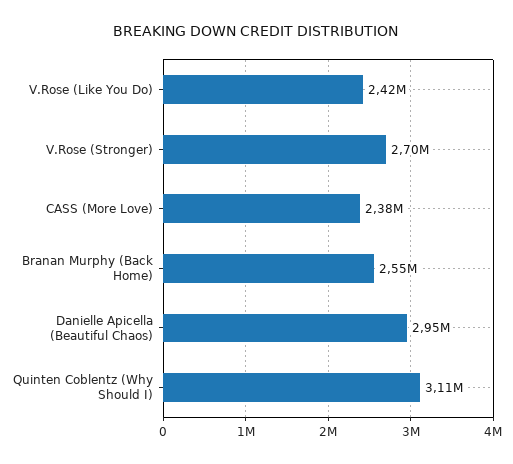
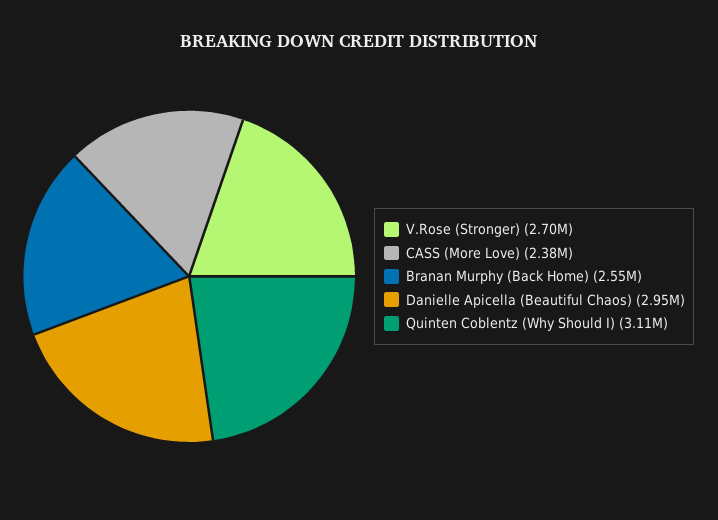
  {
-   "V.Rose (Like You Do)": 2420000,
    "V.Rose (Stronger)": 2700000,
    "CASS (More Love)": 2380000,
    "Branan Murphy (Back Home)": 2550000,
    "Danielle Apicella (Beautiful Chaos)": 2950000,
    "Quinten Coblentz (Why Should I)": 3110000
  }

